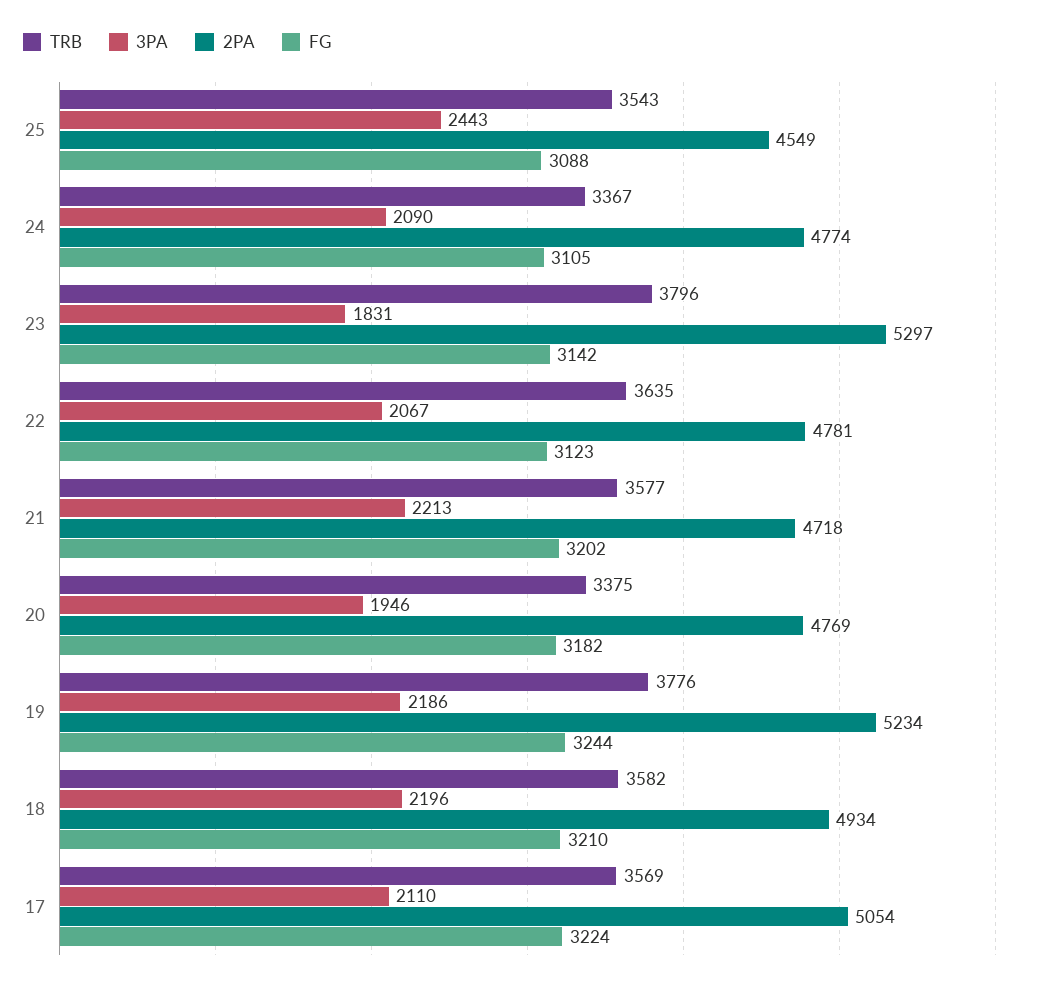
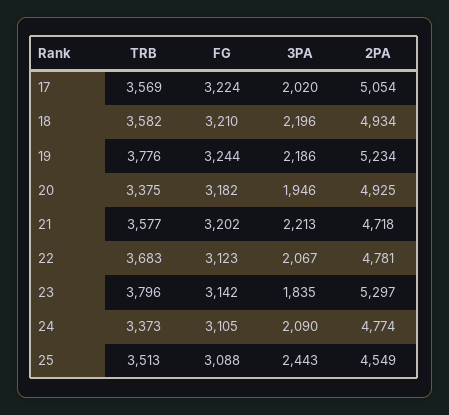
  {
    "TRB": {
-     "25": 3543,
+     "25": 3513,
-     "24": 3367,
+     "24": 3373,
      "23": 3796,
-     "22": 3635,
+     "22": 3683,
      "21": 3577,
      "20": 3375,
      "19": 3776,
      "18": 3582,
      "17": 3569
    },
    "3PA": {
      "25": 2443,
      "24": 2090,
-     "23": 1831,
+     "23": 1835,
      "22": 2067,
      "21": 2213,
      "20": 1946,
      "19": 2186,
      "18": 2196,
-     "17": 2110
+     "17": 2020
    },
    "2PA": {
      "25": 4549,
      "24": 4774,
      "23": 5297,
      "22": 4781,
      "21": 4718,
-     "20": 4769,
+     "20": 4925,
      "19": 5234,
      "18": 4934,
      "17": 5054
    },
    "FG": {
      "25": 3088,
      "24": 3105,
      "23": 3142,
      "22": 3123,
      "21": 3202,
      "20": 3182,
      "19": 3244,
      "18": 3210,
      "17": 3224
    }
  }

